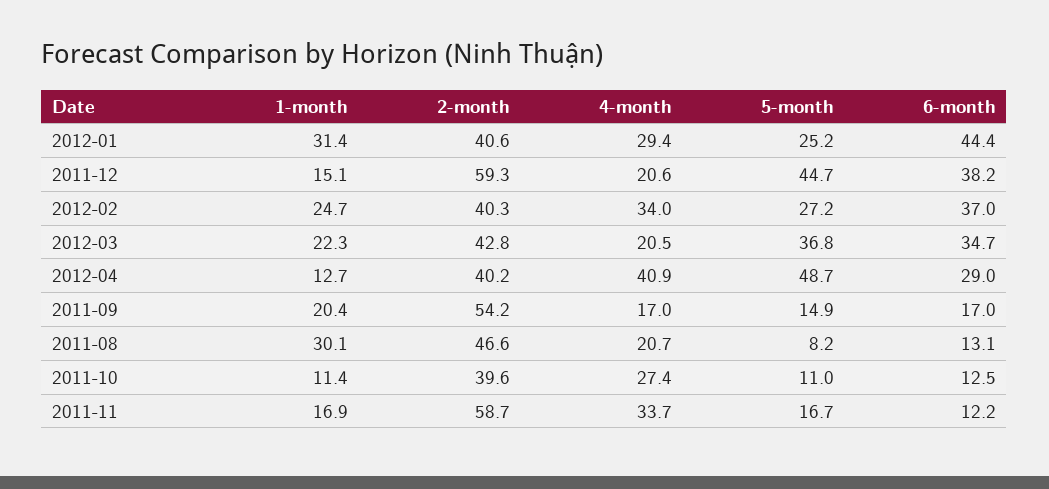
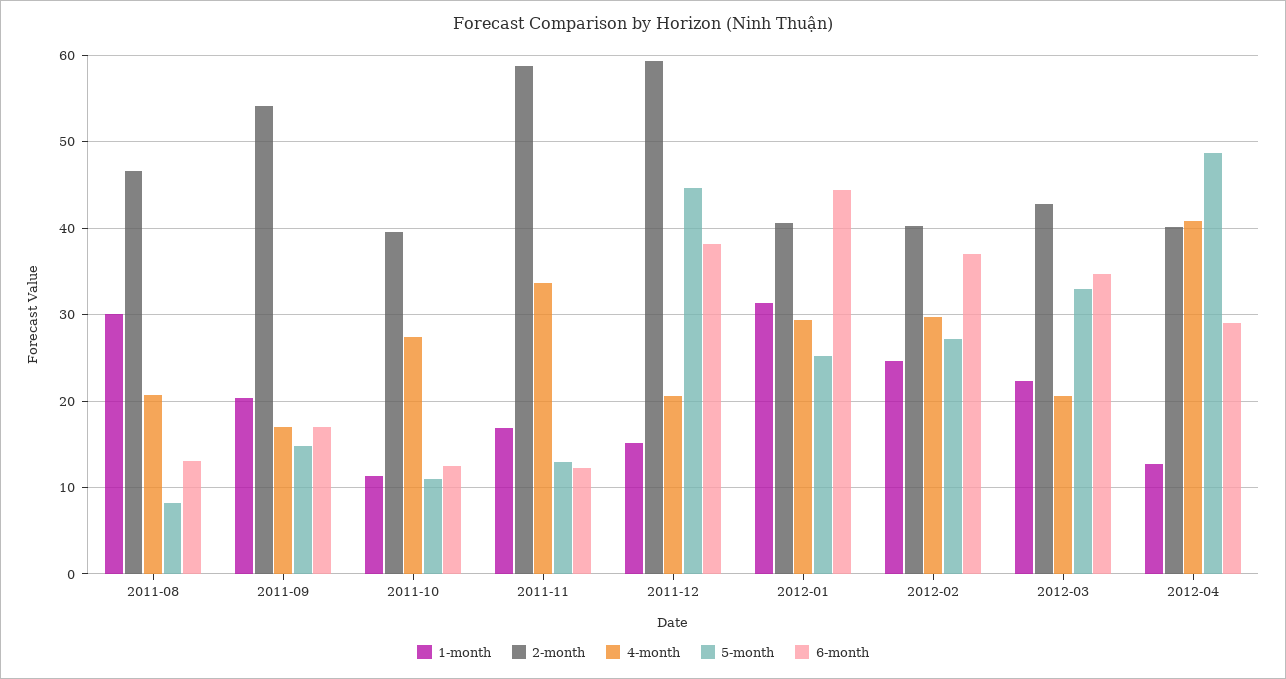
  {
    "1-month": {
      "2012-01": 31.4,
      "2011-12": 15.1,
      "2012-02": 24.7,
      "2012-03": 22.3,
      "2012-04": 12.7,
      "2011-09": 20.4,
      "2011-08": 30.1,
      "2011-10": 11.4,
      "2011-11": 16.9
    },
    "2-month": {
      "2012-01": 40.6,
      "2011-12": 59.3,
      "2012-02": 40.3,
      "2012-03": 42.8,
      "2012-04": 40.2,
      "2011-09": 54.2,
      "2011-08": 46.6,
      "2011-10": 39.6,
      "2011-11": 58.7
    },
    "4-month": {
      "2012-01": 29.4,
      "2011-12": 20.6,
-     "2012-02": 34,
+     "2012-02": 30,
      "2012-03": 20.5,
      "2012-04": 40.9,
      "2011-09": 17,
      "2011-08": 20.7,
      "2011-10": 27.4,
      "2011-11": 33.7
    },
    "5-month": {
      "2012-01": 25.2,
      "2011-12": 44.7,
      "2012-02": 27.2,
-     "2012-03": 36.8,
+     "2012-03": 33,
      "2012-04": 48.7,
      "2011-09": 14.9,
      "2011-08": 8.2,
      "2011-10": 11,
-     "2011-11": 16.7
+     "2011-11": 13
    },
    "6-month": {
      "2012-01": 44.4,
      "2011-12": 38.2,
      "2012-02": 37,
      "2012-03": 34.7,
      "2012-04": 29,
      "2011-09": 17,
      "2011-08": 13.1,
      "2011-10": 12.5,
      "2011-11": 12.2
    }
  }

